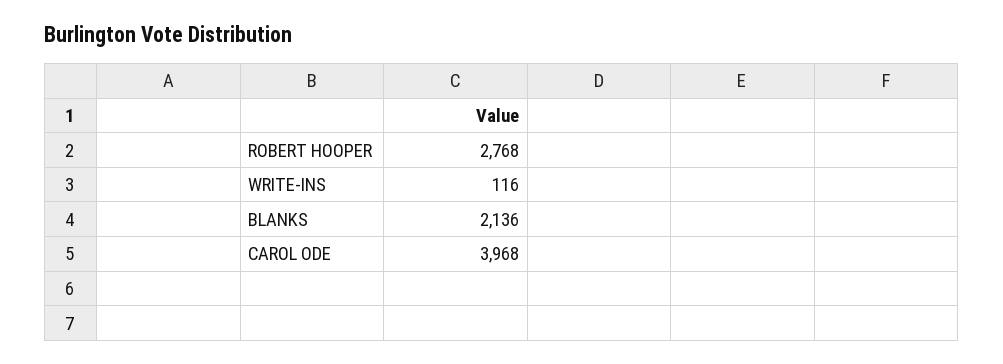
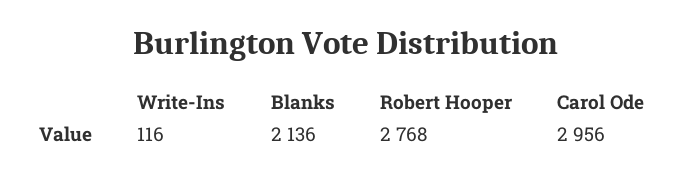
  {
    "ROBERT HOOPER": 2768,
    "WRITE-INS": 116,
    "BLANKS": 2136,
-   "CAROL ODE": 3968
+   "CAROL ODE": 2956
  }

